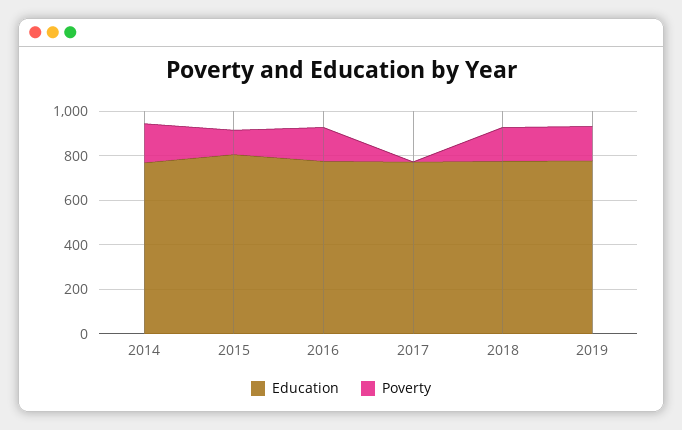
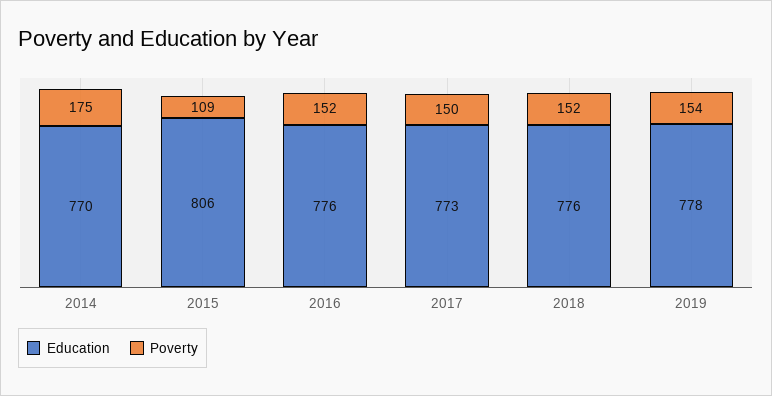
  {
    "Education": {
      "2014": 770,
      "2015": 806,
      "2016": 776,
      "2017": 773,
      "2018": 776,
      "2019": 778
    },
    "Poverty": {
      "2014": 175,
      "2015": 109,
      "2016": 152,
-     "2017": 0,
+     "2017": 150,
      "2018": 152,
      "2019": 154
    }
  }

